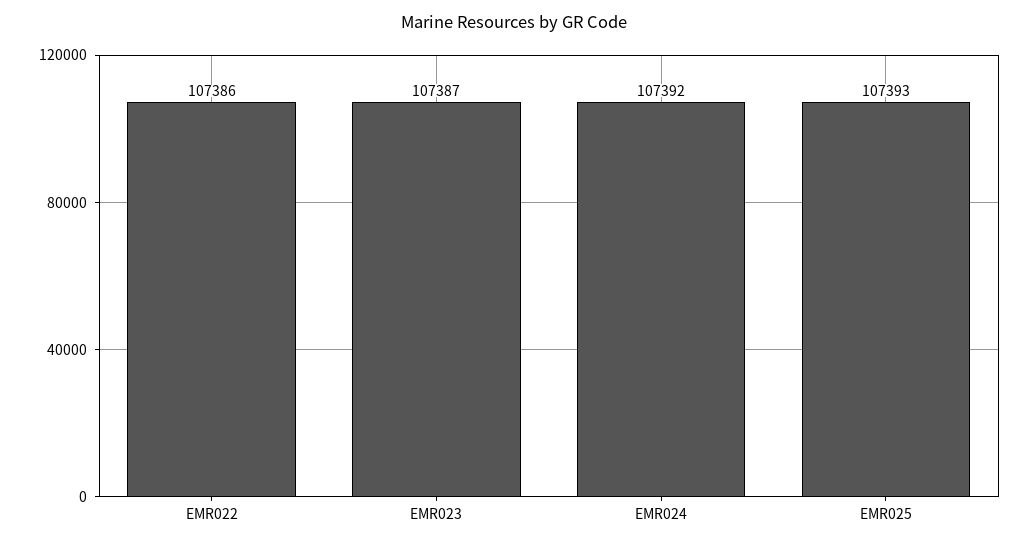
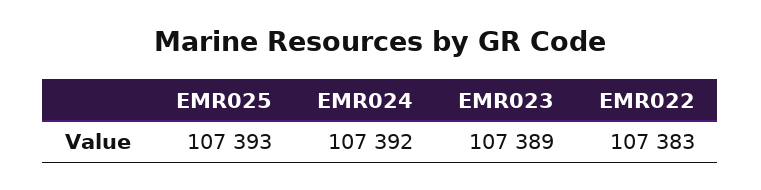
  {
-   "EMR022": 107386,
+   "EMR022": 107383,
-   "EMR023": 107387,
+   "EMR023": 107389,
    "EMR024": 107392,
    "EMR025": 107393
  }

